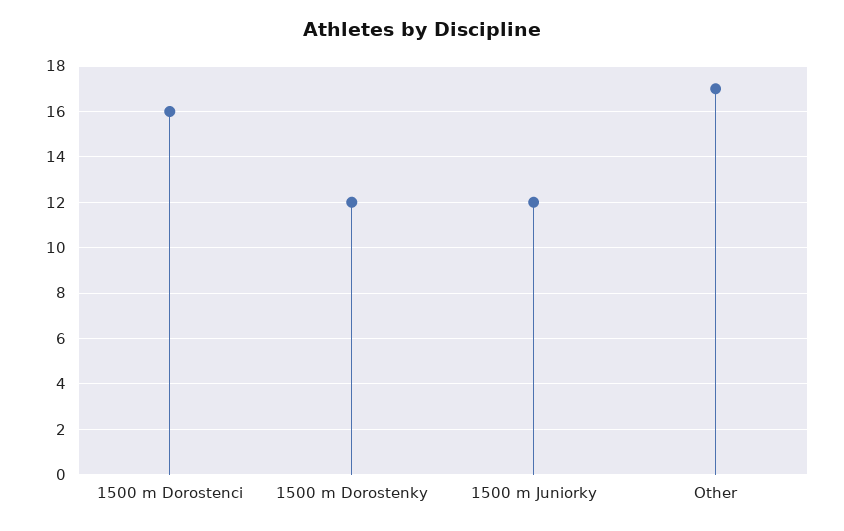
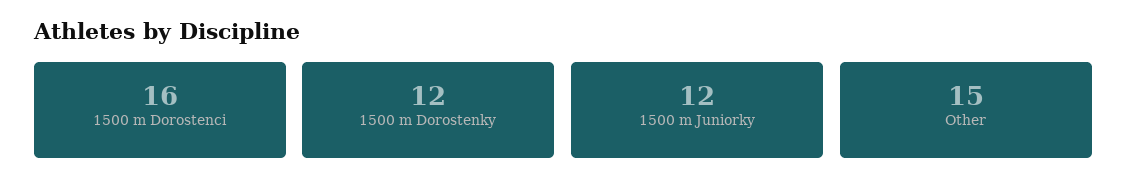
  {
    "1500 m Dorostenci": 16,
    "1500 m Dorostenky": 12,
    "1500 m Juniorky": 12,
-   "Other": 17
+   "Other": 15
  }

